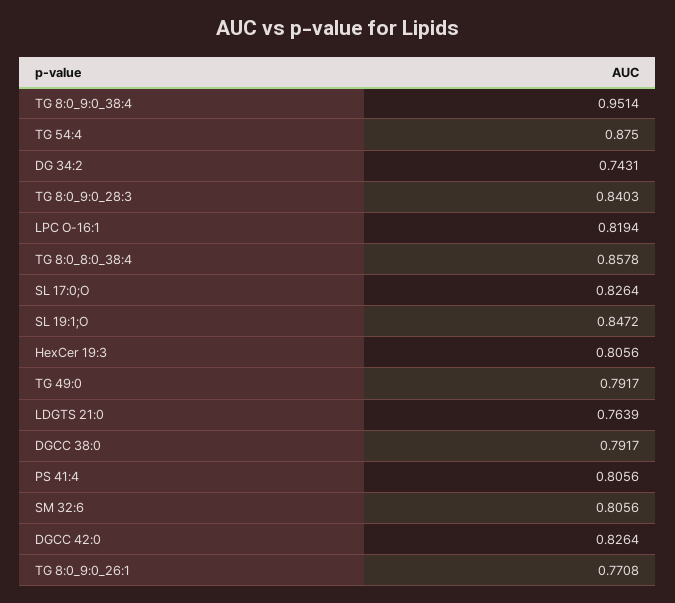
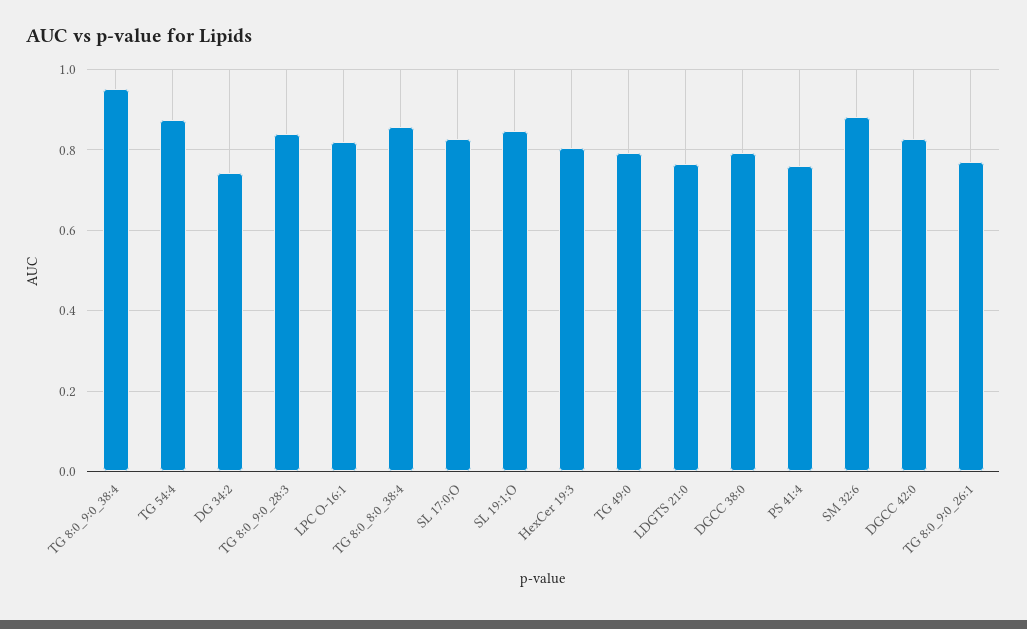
  {
    "TG 8:0_9:0_38:4": 0.9514,
    "TG 54:4": 0.875,
    "DG 34:2": 0.7431,
    "TG 8:0_9:0_28:3": 0.8403,
    "LPC O-16:1": 0.8194,
    "TG 8:0_8:0_38:4": 0.8578,
    "SL 17:0;O": 0.8264,
    "SL 19:1;O": 0.8472,
    "HexCer 19:3": 0.8056,
    "TG 49:0": 0.7917,
    "LDGTS 21:0": 0.7639,
    "DGCC 38:0": 0.7917,
-   "PS 41:4": 0.8056,
+   "PS 41:4": 0.76,
-   "SM 32:6": 0.8056,
+   "SM 32:6": 0.88,
    "DGCC 42:0": 0.8264,
    "TG 8:0_9:0_26:1": 0.7708
  }

